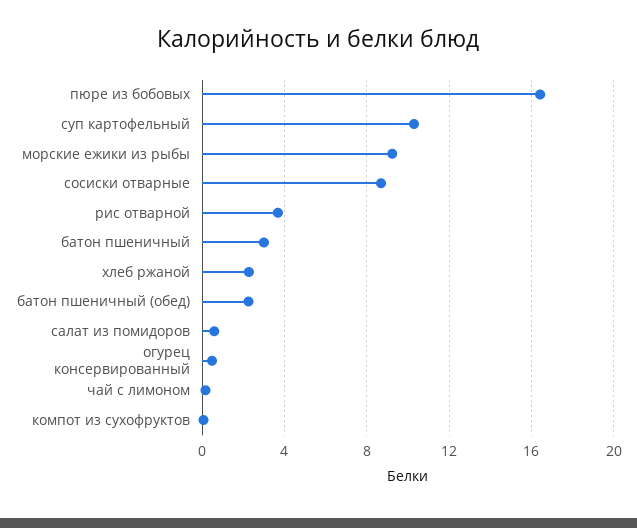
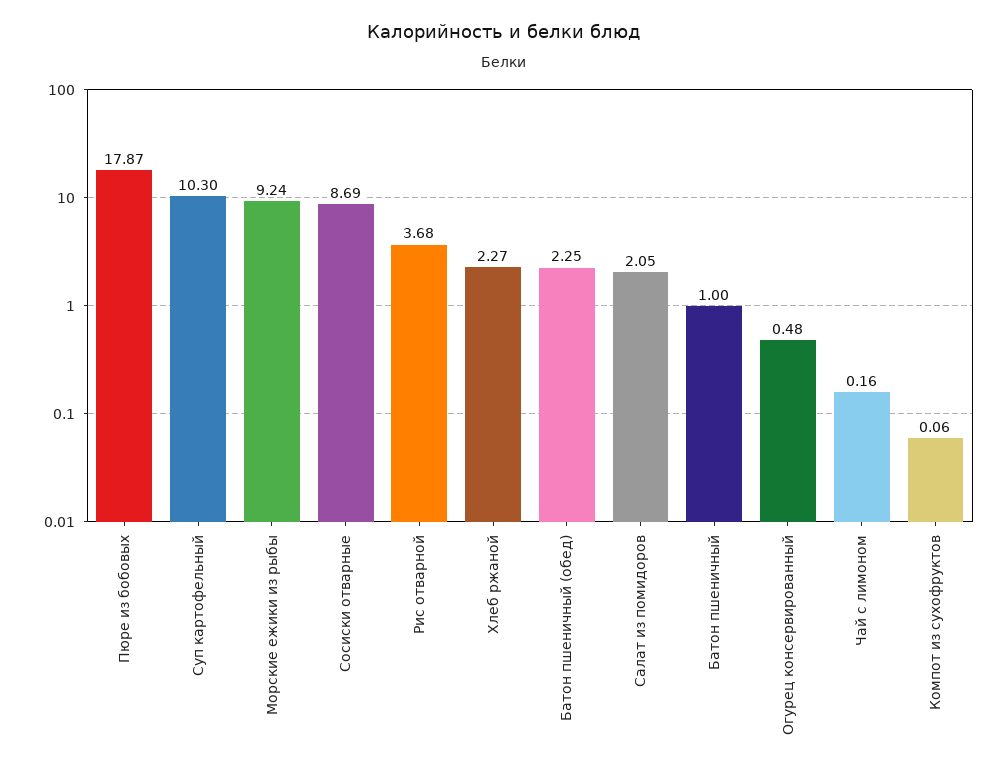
  {
-   "пюре из бобовых": 16.5,
+   "пюре из бобовых": 17.87,
    "суп картофельный": 10.3,
    "морские ежики из рыбы": 9.24,
    "сосиски отварные": 8.69,
    "рис отварной": 3.68,
-   "батон пшеничный": 3,
+   "батон пшеничный": 1,
    "хлеб ржаной": 2.27,
    "батон пшеничный (обед)": 2.25,
-   "салат из помидоров": 0.5,
+   "салат из помидоров": 2.05,
    "огурец консервированный": 0.48,
    "чай с лимоном": 0.16,
    "компот из сухофруктов": 0.06
  }

